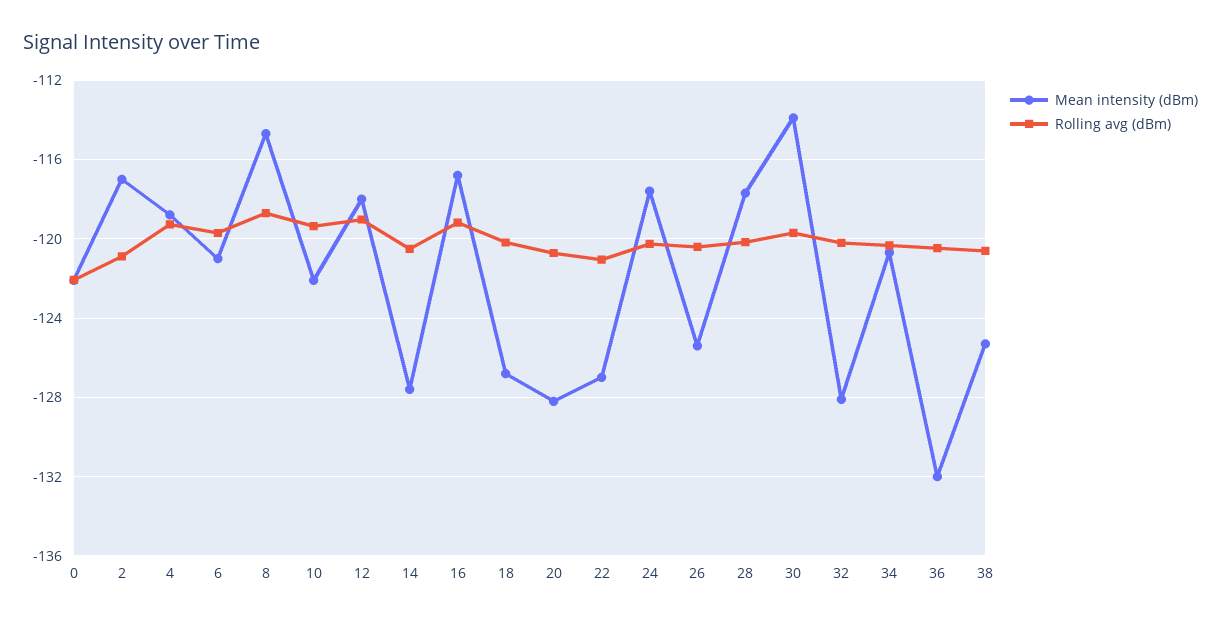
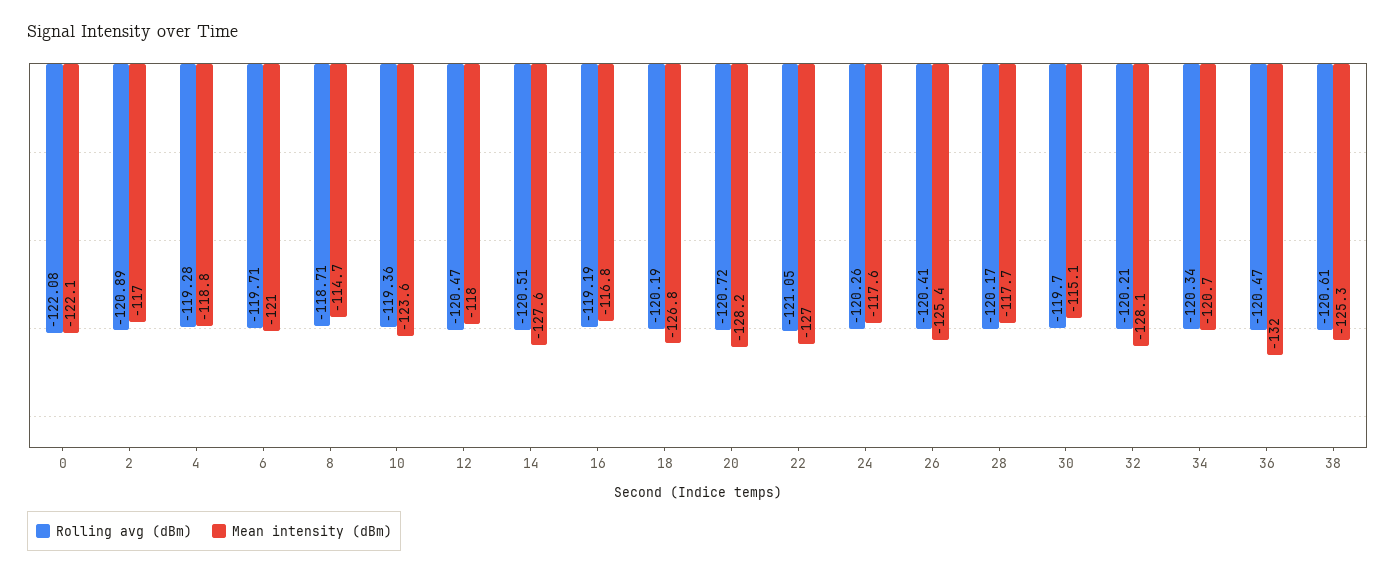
  {
    "Mean intensity (dBm)": {
      "0": -122.1,
      "2": -117,
      "4": -118.8,
      "6": -121,
      "8": -114.7,
-     "10": -122,
+     "10": -123.6,
      "12": -118,
      "14": -127.6,
      "16": -116.8,
      "18": -126.8,
      "20": -128.2,
      "22": -127,
      "24": -117.6,
      "26": -125.4,
      "28": -117.7,
-     "30": -114,
+     "30": -115.1,
      "32": -128.1,
      "34": -120.7,
      "36": -132,
      "38": -125.3
    },
    "Rolling avg (dBm)": {
      "0": -122.08,
      "2": -120.89,
      "4": -119.28,
      "6": -119.71,
      "8": -118.71,
      "10": -119.36,
-     "12": -119,
+     "12": -120.47,
      "14": -120.51,
      "16": -119.19,
      "18": -120.19,
      "20": -120.72,
      "22": -121.05,
      "24": -120.26,
      "26": -120.41,
      "28": -120.17,
      "30": -119.7,
      "32": -120.21,
      "34": -120.34,
      "36": -120.47,
      "38": -120.61
    }
  }

